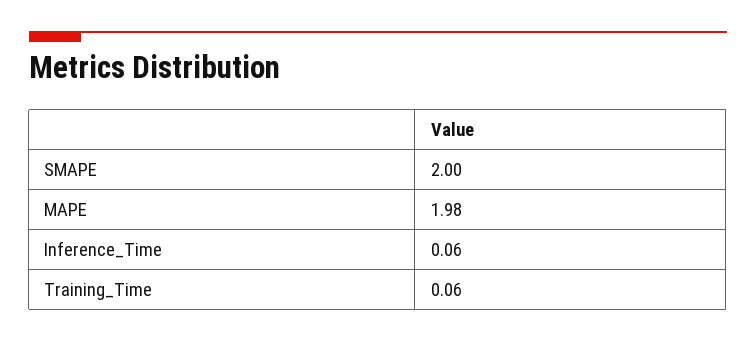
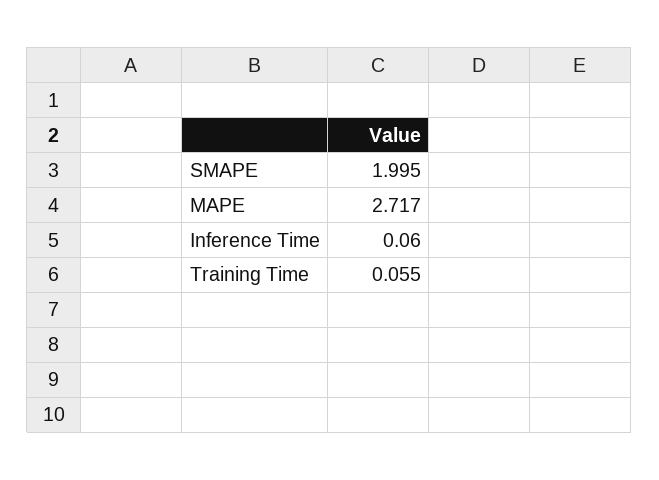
  {
    "SMAPE": 1.995,
-   "MAPE": 1.98,
+   "MAPE": 2.717,
    "Inference_Time": 0.06,
    "Training_Time": 0.055
  }

